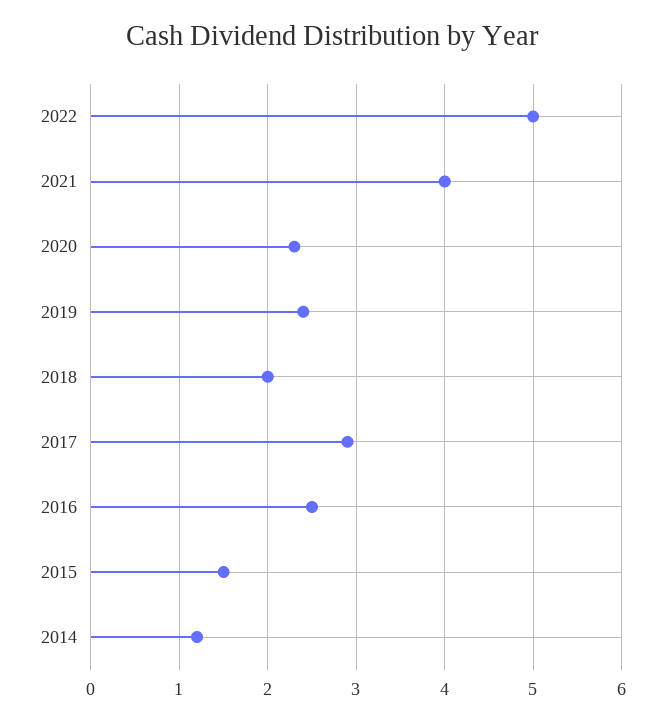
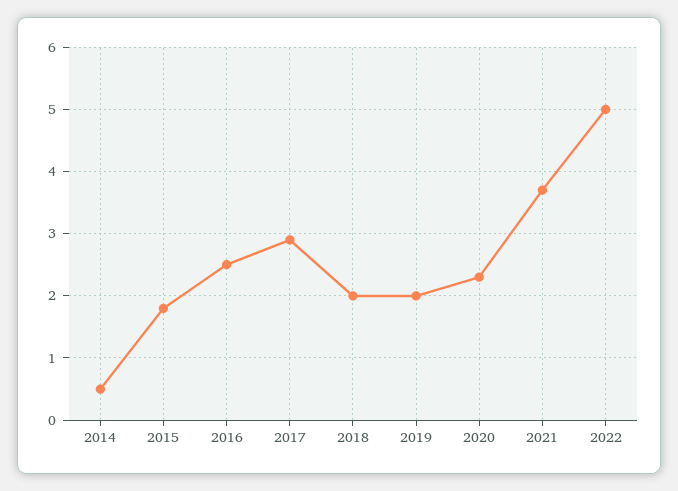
  {
    "2022": 5,
-   "2021": 4,
+   "2021": 3.7,
    "2020": 2.3,
-   "2019": 2.4,
+   "2019": 2,
    "2018": 2,
    "2017": 2.9,
    "2016": 2.5,
-   "2015": 1.5,
+   "2015": 1.8,
-   "2014": 1.2
+   "2014": 0.5
  }

